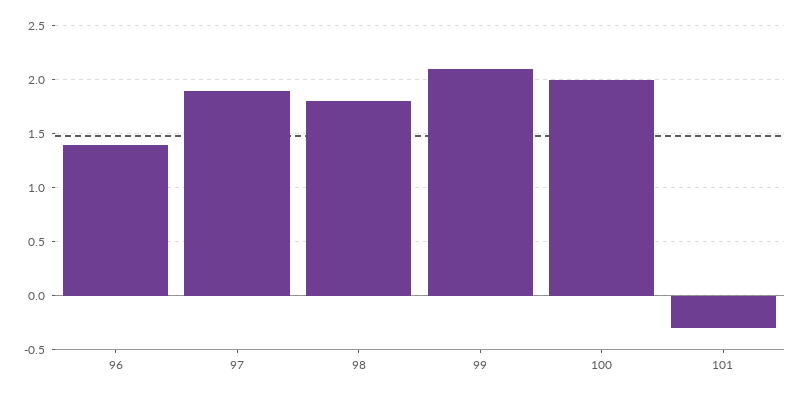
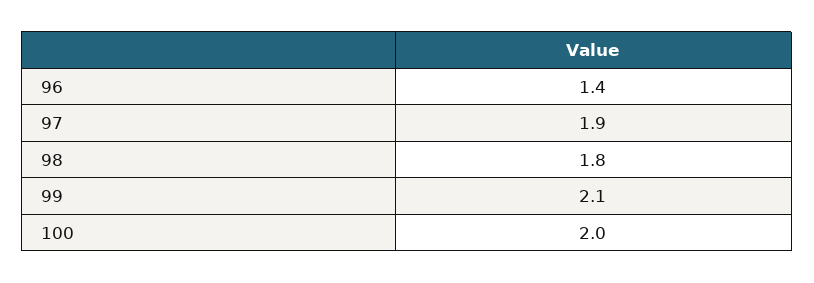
  {
    "96": 1.4,
    "97": 1.9,
    "98": 1.8,
    "99": 2.1,
-   "100": 2,
+   "100": 2
-   "101": -0.3
  }

